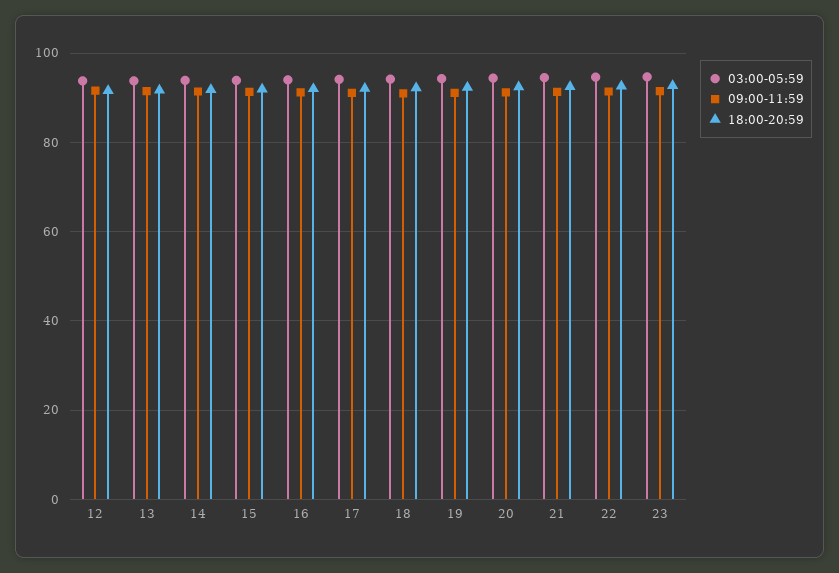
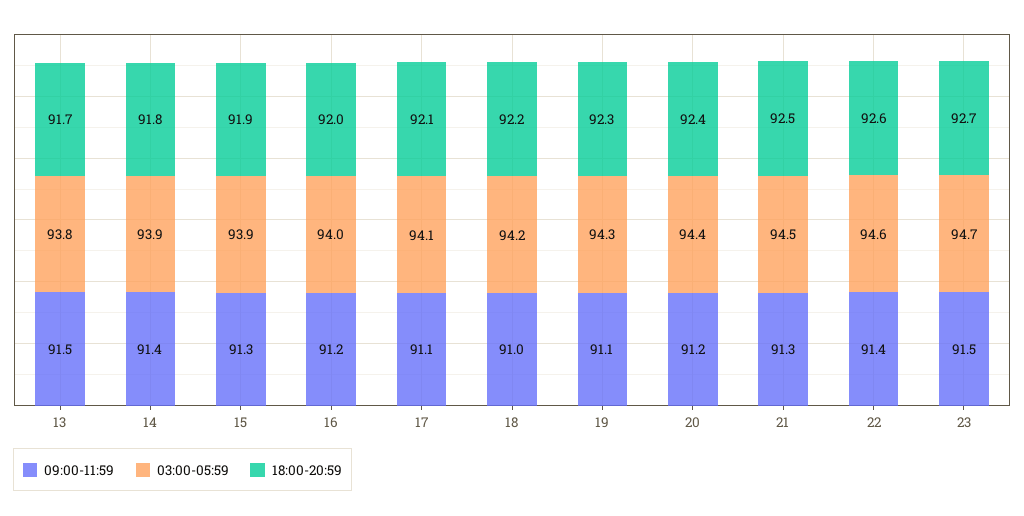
  {
    "03:00-05:59": {
-     "12": 94,
      "13": 93.8,
      "14": 93.9,
      "15": 93.9,
      "16": 94,
      "17": 94.1,
      "18": 94.2,
      "19": 94.3,
      "20": 94.4,
      "21": 94.5,
      "22": 94.6,
      "23": 94.7
    },
    "09:00-11:59": {
-     "12": 92,
      "13": 91.5,
      "14": 91.4,
      "15": 91.3,
      "16": 91.2,
      "17": 91.1,
      "18": 91,
      "19": 91.1,
      "20": 91.2,
      "21": 91.3,
      "22": 91.4,
      "23": 91.5
    },
    "18:00-20:59": {
-     "12": 92,
      "13": 91.7,
      "14": 91.8,
      "15": 91.9,
      "16": 92,
      "17": 92.1,
      "18": 92.2,
      "19": 92.3,
      "20": 92.4,
      "21": 92.5,
      "22": 92.6,
      "23": 92.7
    }
  }

